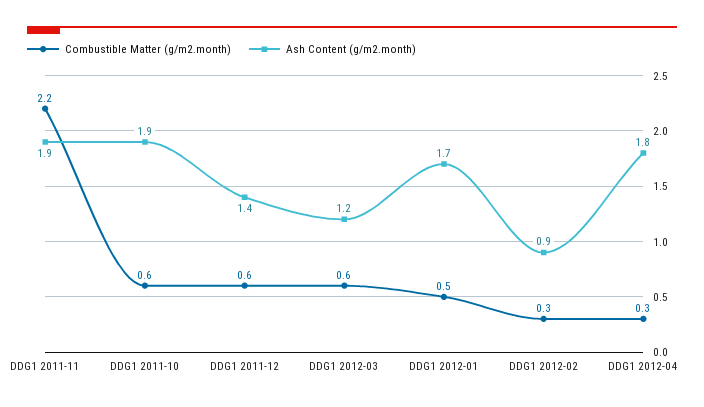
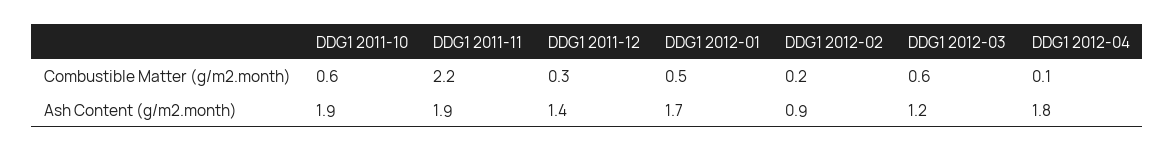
  {
    "Combustible Matter (g/m2.month)": {
      "DDG1 2011-11": 2.2,
      "DDG1 2011-10": 0.6,
-     "DDG1 2011-12": 0.6,
+     "DDG1 2011-12": 0.3,
      "DDG1 2012-03": 0.6,
      "DDG1 2012-01": 0.5,
-     "DDG1 2012-02": 0.3,
+     "DDG1 2012-02": 0.2,
-     "DDG1 2012-04": 0.3
+     "DDG1 2012-04": 0.1
    },
    "Ash Content (g/m2.month)": {
      "DDG1 2011-11": 1.9,
      "DDG1 2011-10": 1.9,
      "DDG1 2011-12": 1.4,
      "DDG1 2012-03": 1.2,
      "DDG1 2012-01": 1.7,
      "DDG1 2012-02": 0.9,
      "DDG1 2012-04": 1.8
    }
  }

